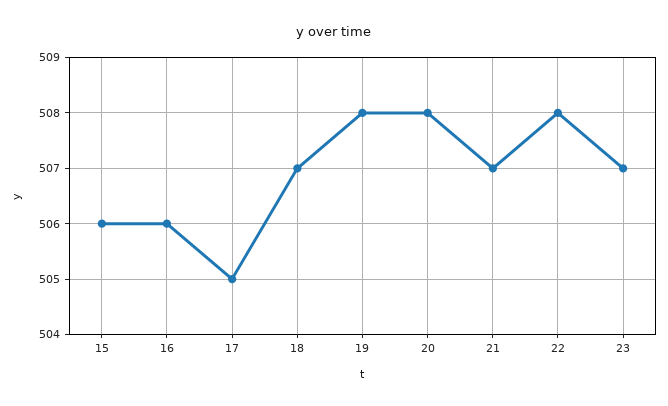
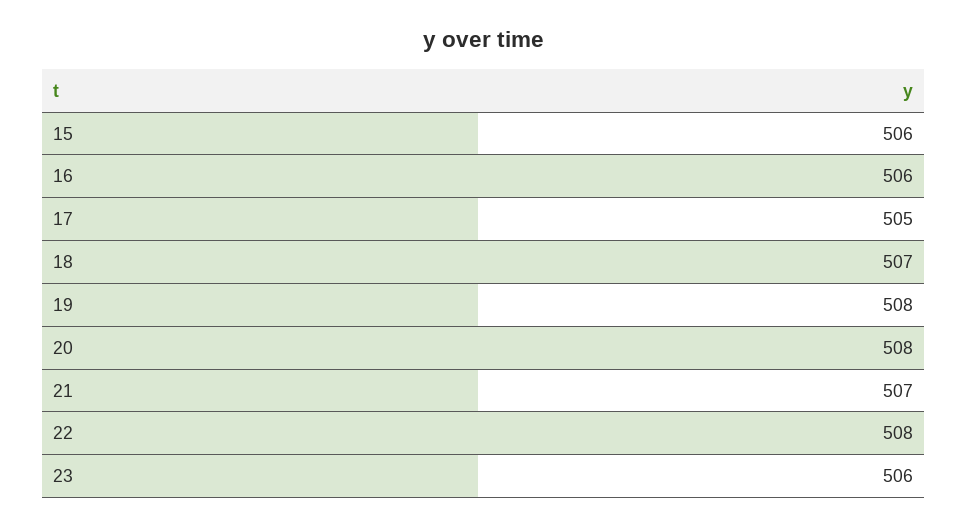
  {
    "15": 506,
    "16": 506,
    "17": 505,
    "18": 507,
    "19": 508,
    "20": 508,
    "21": 507,
    "22": 508,
-   "23": 507
+   "23": 506
  }

